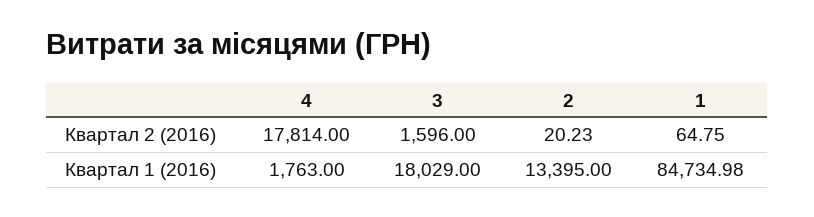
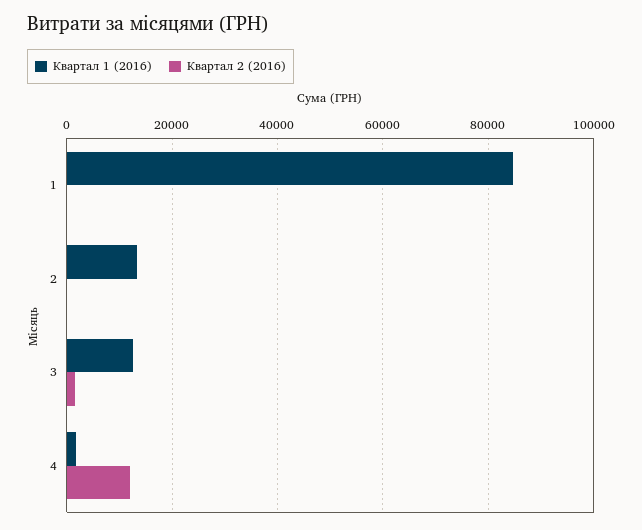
  {
    "Квартал 2 (2016)": {
-     "4": 17814,
+     "4": 12000,
      "3": 1596,
      "2": 20.23,
      "1": 64.75
    },
    "Квартал 1 (2016)": {
      "4": 1763,
-     "3": 18029,
+     "3": 12000,
      "2": 13395,
      "1": 84734.98
    }
  }

